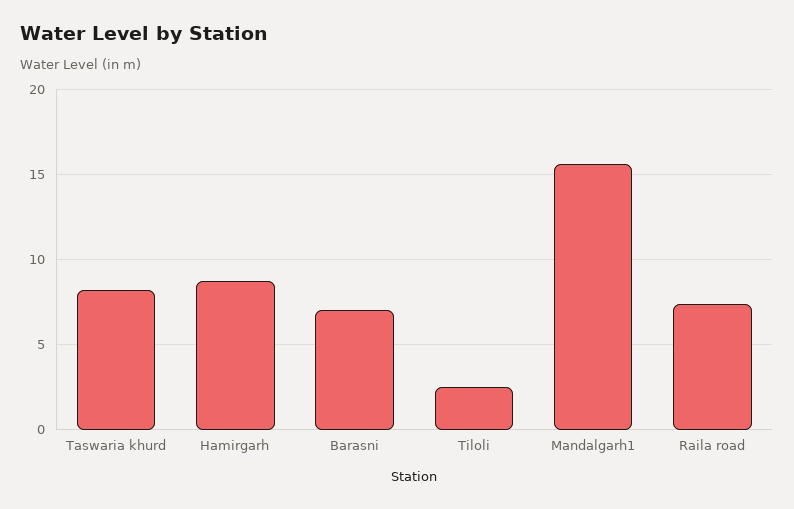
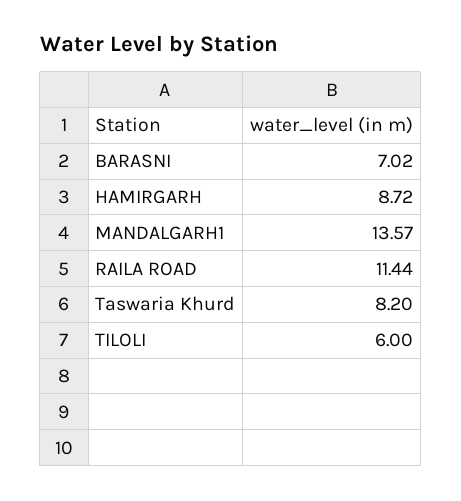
  {
    "Taswaria khurd": 8.2,
    "Hamirgarh": 8.72,
    "Barasni": 7.02,
-   "Tiloli": 2.5,
+   "Tiloli": 6,
-   "Mandalgarh1": 15.5,
+   "Mandalgarh1": 13.57,
-   "Raila road": 7.5
+   "Raila road": 11.44
  }

